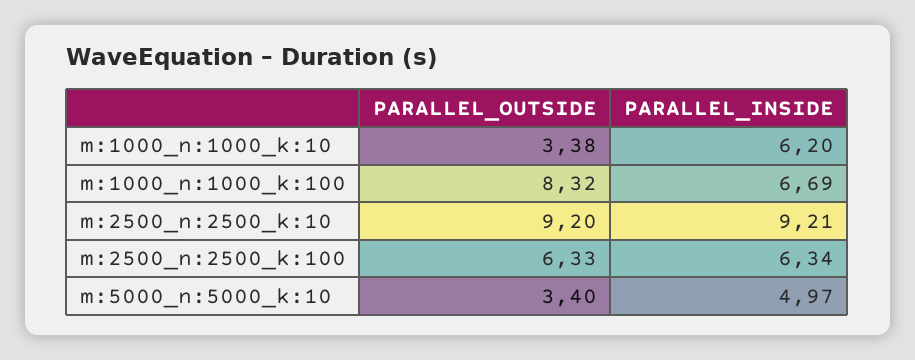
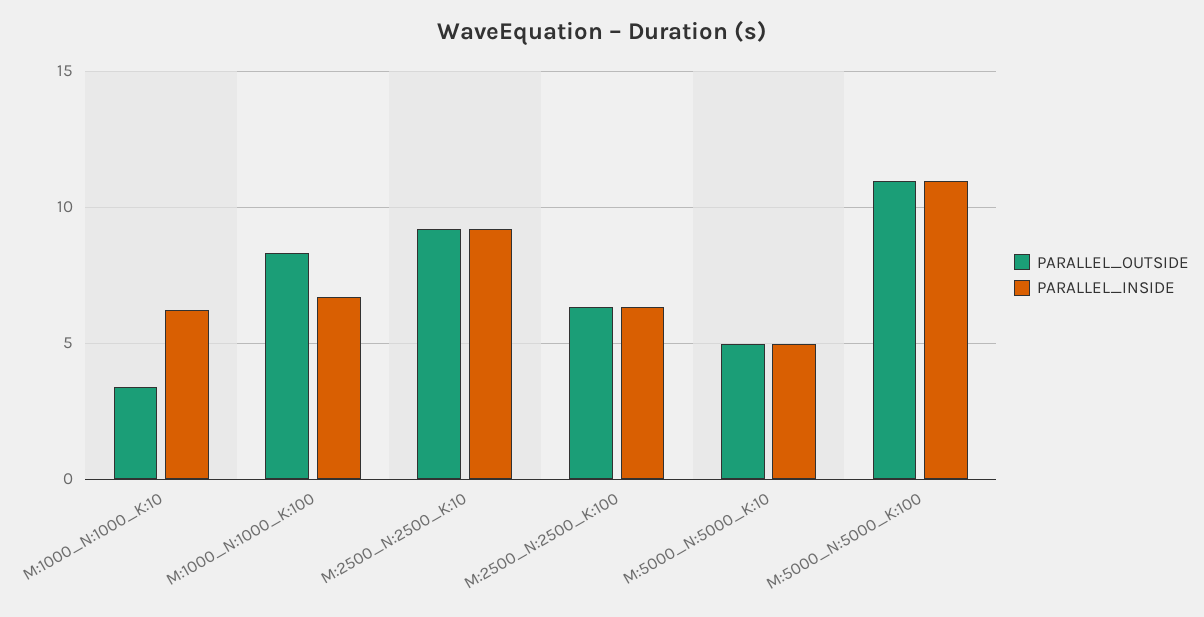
  {
    "PARALLEL_OUTSIDE": {
      "m:1000_n:1000_k:10": 3.38,
      "m:1000_n:1000_k:100": 8.32,
      "m:2500_n:2500_k:10": 9.2,
      "m:2500_n:2500_k:100": 6.33,
-     "m:5000_n:5000_k:10": 3.4
+     "m:5000_n:5000_k:10": 5,
+     "M:5000_N:5000_K:100": 11
    },
    "PARALLEL_INSIDE": {
      "m:1000_n:1000_k:10": 6.2,
      "m:1000_n:1000_k:100": 6.69,
      "m:2500_n:2500_k:10": 9.21,
      "m:2500_n:2500_k:100": 6.34,
-     "m:5000_n:5000_k:10": 4.97
+     "m:5000_n:5000_k:10": 4.97,
+     "M:5000_N:5000_K:100": 11
    }
  }

